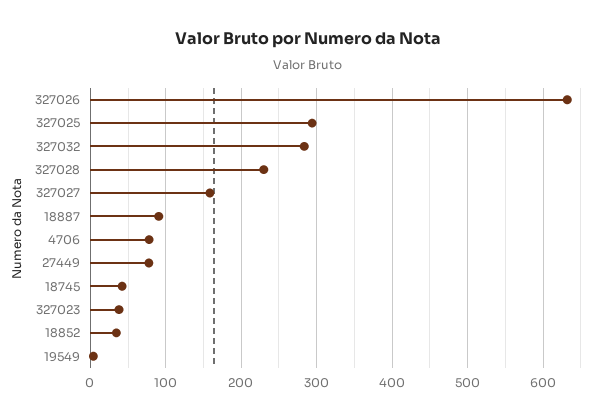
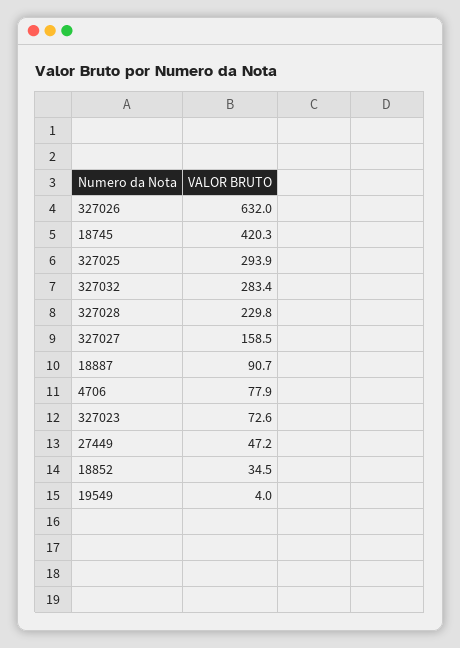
  {
    "327026": 632,
    "327025": 293.9,
    "327032": 283.4,
    "327028": 229.8,
    "327027": 158.5,
    "18887": 90.7,
    "4706": 77.9,
-   "27449": 80,
+   "27449": 47.2,
-   "18745": 40,
+   "18745": 420.3,
-   "327023": 40,
+   "327023": 72.6,
    "18852": 34.5,
    "19549": 4
  }

